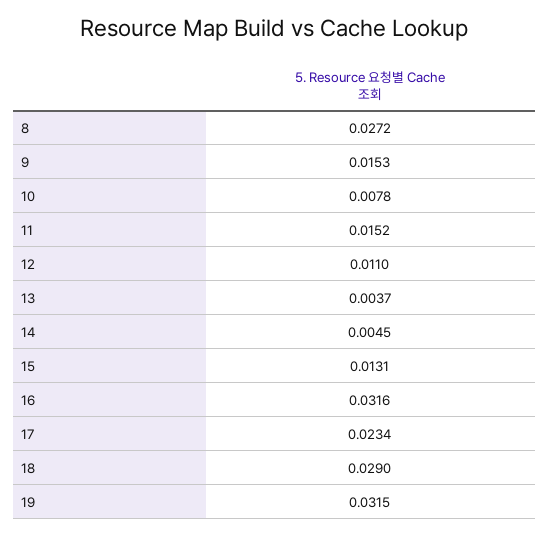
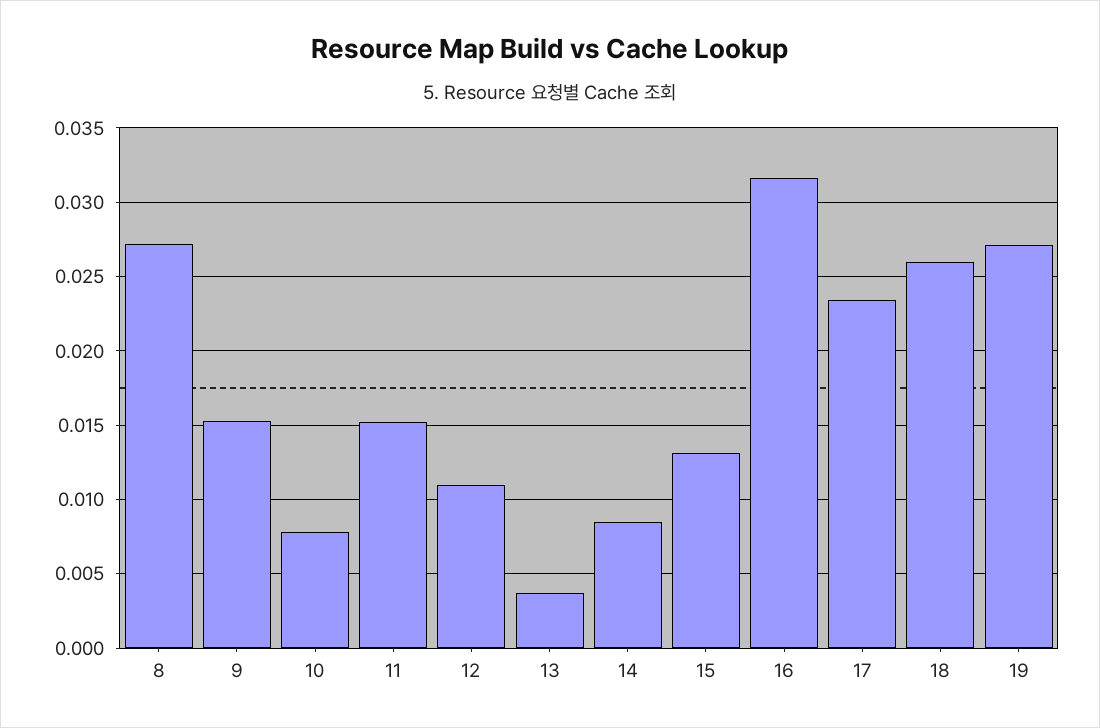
  {
    "8": 0.0272,
    "9": 0.0153,
    "10": 0.0078,
    "11": 0.0152,
    "12": 0.011,
    "13": 0.0037,
-   "14": 0.0045,
+   "14": 0.0085,
    "15": 0.0131,
    "16": 0.0316,
    "17": 0.0234,
-   "18": 0.029,
+   "18": 0.026,
-   "19": 0.0315
+   "19": 0.027
  }

